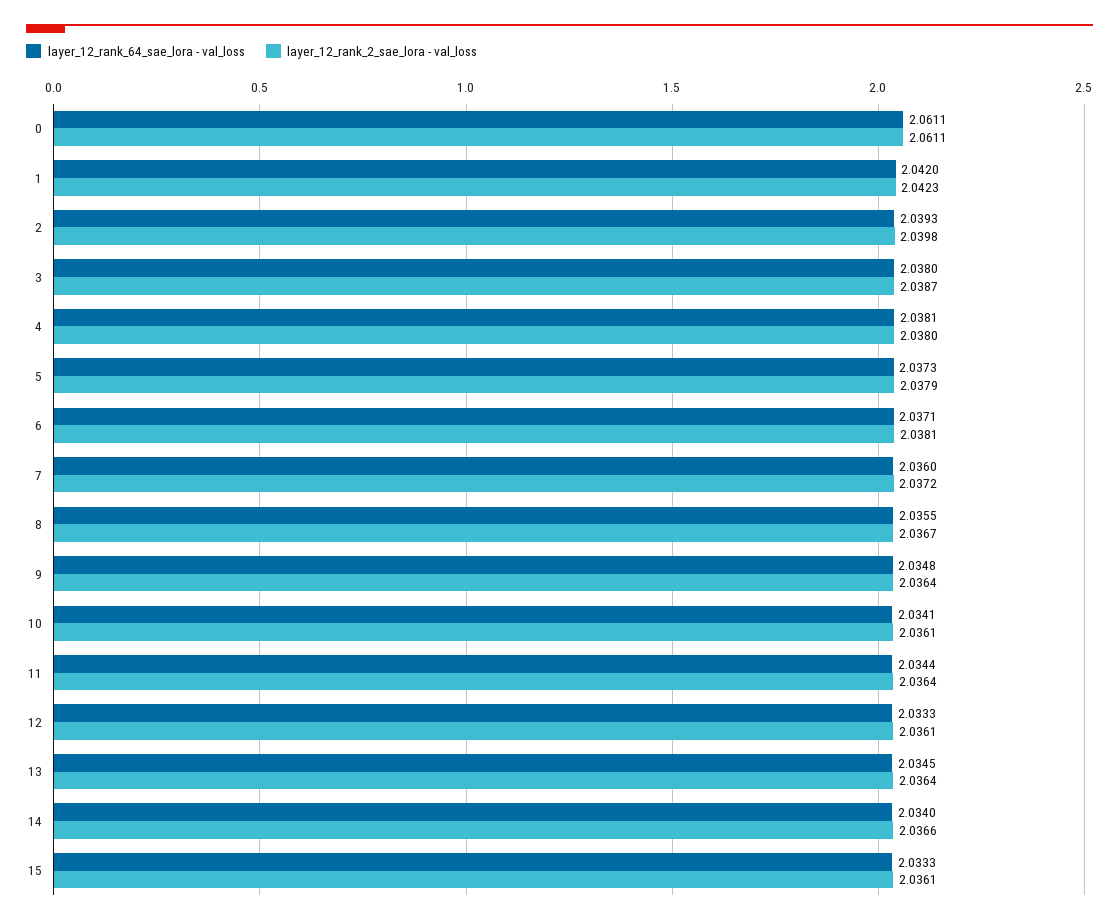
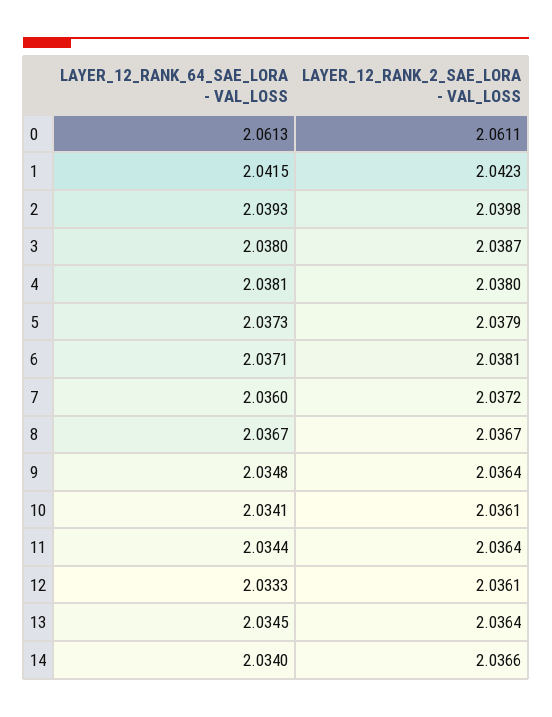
  {
    "layer_12_rank_64_sae_lora - val_loss": {
-     "0": 2.0611,
+     "0": 2.0613,
-     "1": 2.042,
+     "1": 2.0415,
      "2": 2.0393,
      "3": 2.038,
      "4": 2.0381,
      "5": 2.0373,
      "6": 2.0371,
      "7": 2.036,
-     "8": 2.0355,
+     "8": 2.0367,
      "9": 2.0348,
      "10": 2.0341,
      "11": 2.0344,
      "12": 2.0333,
      "13": 2.0345,
-     "14": 2.034,
+     "14": 2.034
-     "15": 2.0333
    },
    "layer_12_rank_2_sae_lora - val_loss": {
      "0": 2.0611,
      "1": 2.0423,
      "2": 2.0398,
      "3": 2.0387,
      "4": 2.038,
      "5": 2.0379,
      "6": 2.0381,
      "7": 2.0372,
      "8": 2.0367,
      "9": 2.0364,
      "10": 2.0361,
      "11": 2.0364,
      "12": 2.0361,
      "13": 2.0364,
-     "14": 2.0366,
+     "14": 2.0366
-     "15": 2.0361
    }
  }

